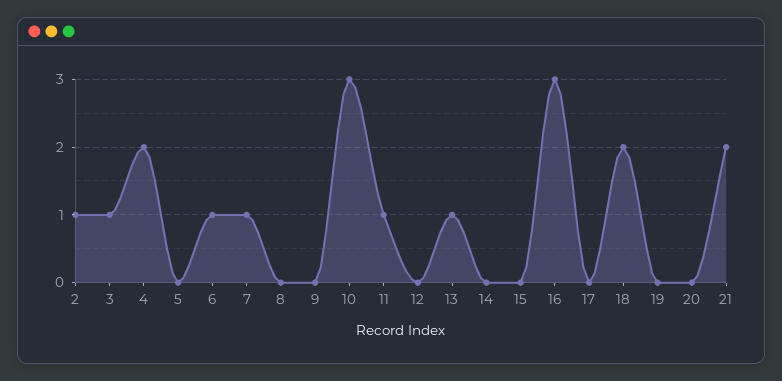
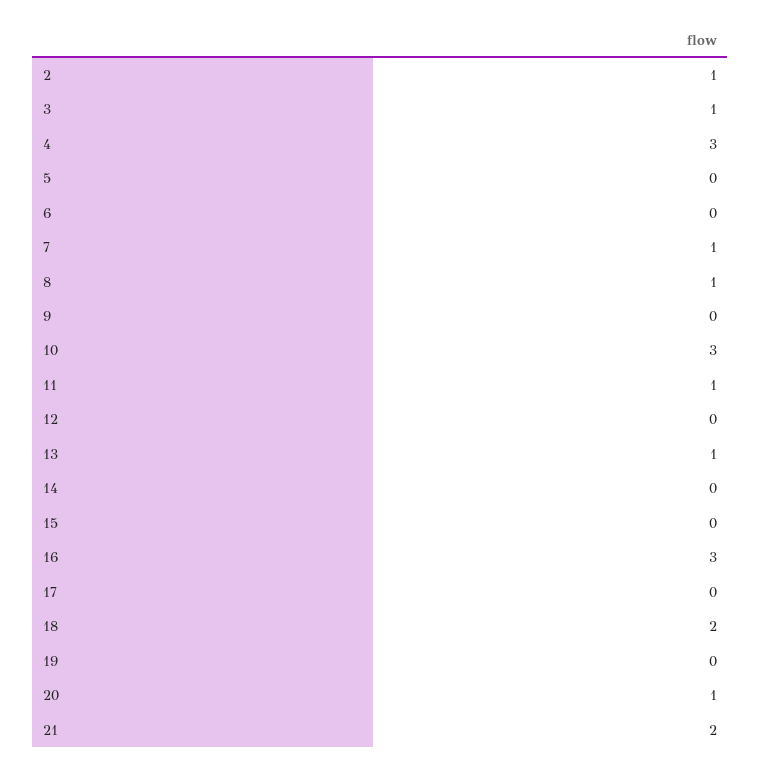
  {
    "2": 1,
    "3": 1,
-   "4": 2,
+   "4": 3,
    "5": 0,
-   "6": 1,
+   "6": 0,
    "7": 1,
-   "8": 0,
+   "8": 1,
    "9": 0,
    "10": 3,
    "11": 1,
    "12": 0,
    "13": 1,
    "14": 0,
    "15": 0,
    "16": 3,
    "17": 0,
    "18": 2,
    "19": 0,
-   "20": 0,
+   "20": 1,
    "21": 2
  }

